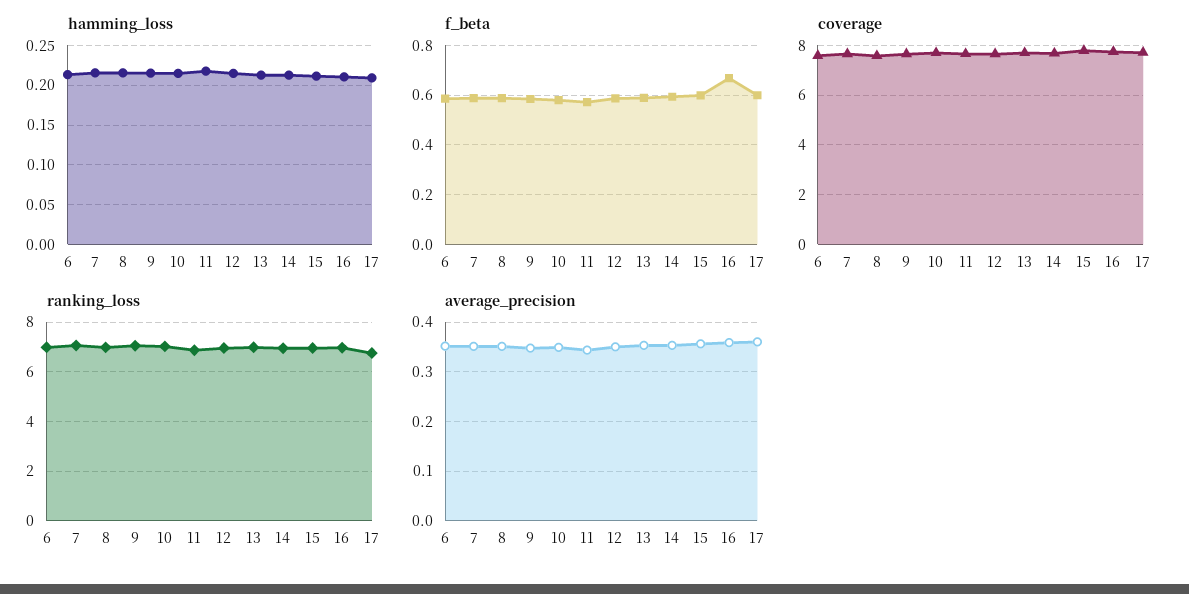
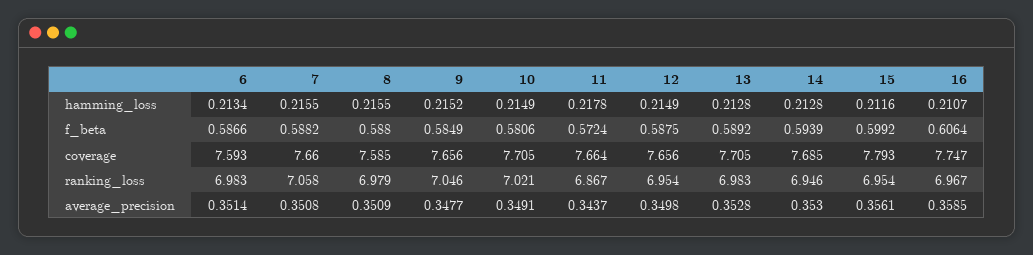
  {
    "hamming_loss": {
      "6": 0.2134,
      "7": 0.2155,
      "8": 0.2155,
      "9": 0.2152,
      "10": 0.2149,
      "11": 0.2178,
      "12": 0.2149,
      "13": 0.2128,
      "14": 0.2128,
      "15": 0.2116,
-     "16": 0.2107,
+     "16": 0.2107
-     "17": 0.21
    },
    "f_beta": {
      "6": 0.5866,
      "7": 0.5882,
      "8": 0.588,
      "9": 0.5849,
      "10": 0.5806,
      "11": 0.5724,
      "12": 0.5875,
      "13": 0.5892,
      "14": 0.5939,
      "15": 0.5992,
-     "16": 0.675,
+     "16": 0.6064
-     "17": 0.6
    },
    "coverage": {
      "6": 7.593,
      "7": 7.66,
      "8": 7.585,
      "9": 7.656,
      "10": 7.705,
      "11": 7.664,
      "12": 7.656,
      "13": 7.705,
      "14": 7.685,
      "15": 7.793,
-     "16": 7.747,
+     "16": 7.747
-     "17": 7.75
    },
    "ranking_loss": {
      "6": 6.983,
      "7": 7.058,
      "8": 6.979,
      "9": 7.046,
      "10": 7.021,
      "11": 6.867,
      "12": 6.954,
      "13": 6.983,
      "14": 6.946,
      "15": 6.954,
-     "16": 6.967,
+     "16": 6.967
-     "17": 6.75
    },
    "average_precision": {
      "6": 0.3514,
      "7": 0.3508,
      "8": 0.3509,
      "9": 0.3477,
      "10": 0.3491,
      "11": 0.3437,
      "12": 0.3498,
      "13": 0.3528,
      "14": 0.353,
      "15": 0.3561,
-     "16": 0.3585,
+     "16": 0.3585
-     "17": 0.36
    }
  }

